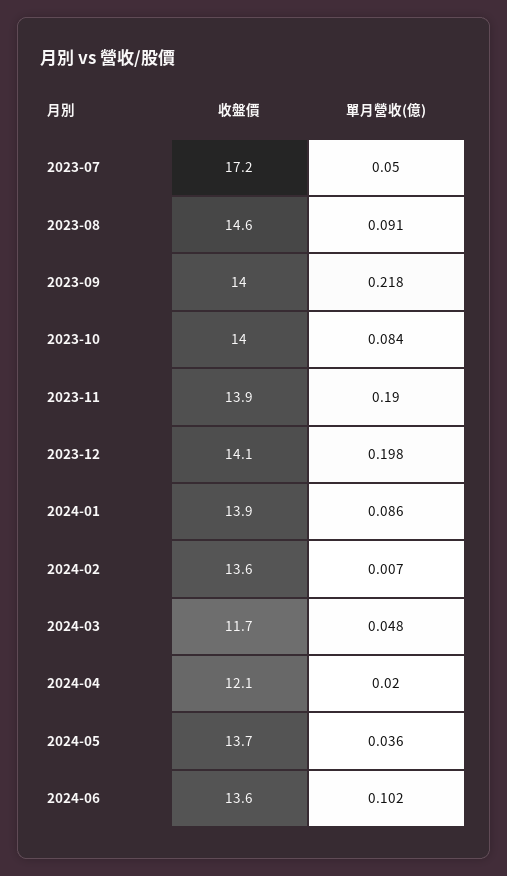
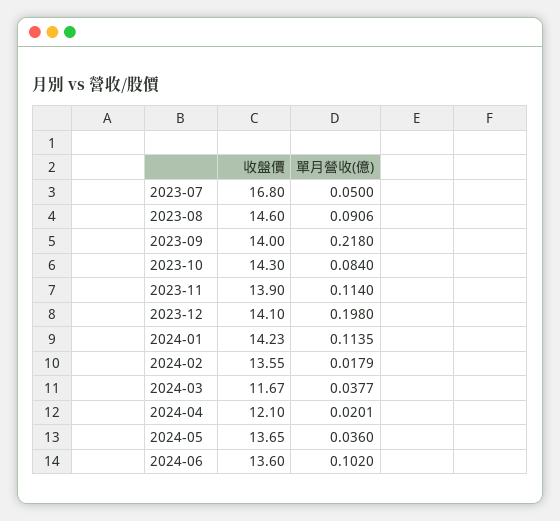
  {
    "收盤價": {
-     "2023-07": 17.2,
+     "2023-07": 16.8,
      "2023-08": 14.6,
      "2023-09": 14,
-     "2023-10": 14,
+     "2023-10": 14.3,
      "2023-11": 13.9,
      "2023-12": 14.1,
-     "2024-01": 13.9,
+     "2024-01": 14.23,
      "2024-02": 13.55,
      "2024-03": 11.67,
      "2024-04": 12.1,
      "2024-05": 13.65,
      "2024-06": 13.6
    },
    "單月營收(億)": {
      "2023-07": 0.05,
      "2023-08": 0.0906,
      "2023-09": 0.218,
      "2023-10": 0.084,
-     "2023-11": 0.19,
+     "2023-11": 0.114,
      "2023-12": 0.198,
-     "2024-01": 0.086,
+     "2024-01": 0.1135,
-     "2024-02": 0.007,
+     "2024-02": 0.0179,
-     "2024-03": 0.048,
+     "2024-03": 0.0377,
      "2024-04": 0.0201,
      "2024-05": 0.036,
      "2024-06": 0.102
    }
  }

